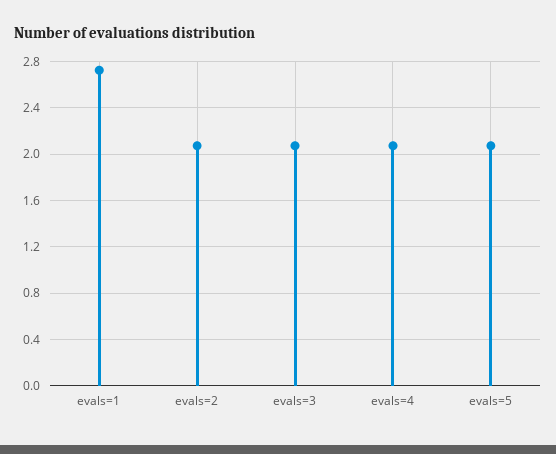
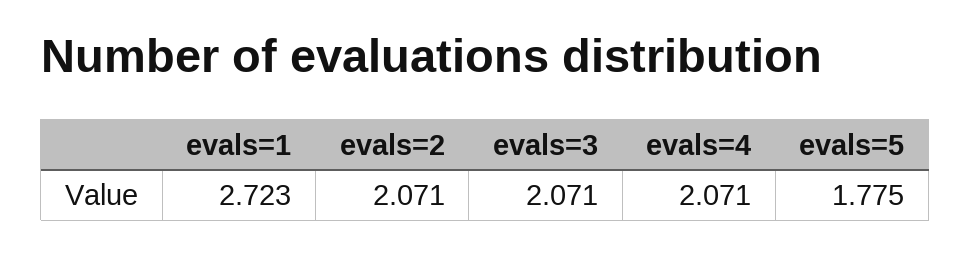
  {
    "evals=1": 2.723,
    "evals=2": 2.071,
    "evals=3": 2.071,
    "evals=4": 2.071,
-   "evals=5": 2.1
+   "evals=5": 1.775
  }

